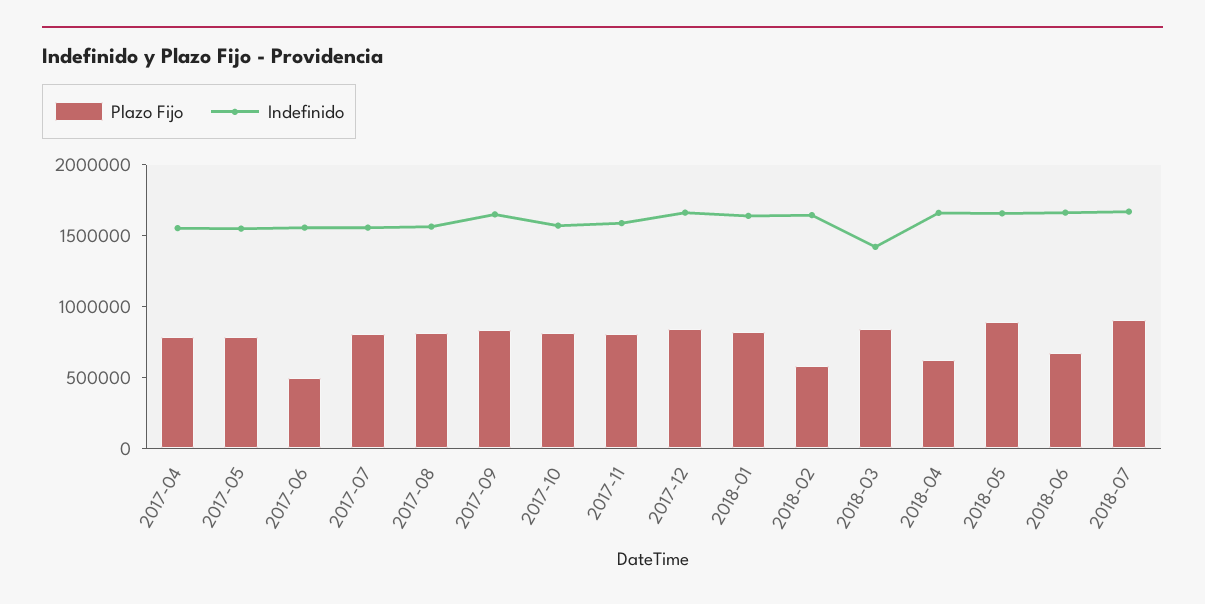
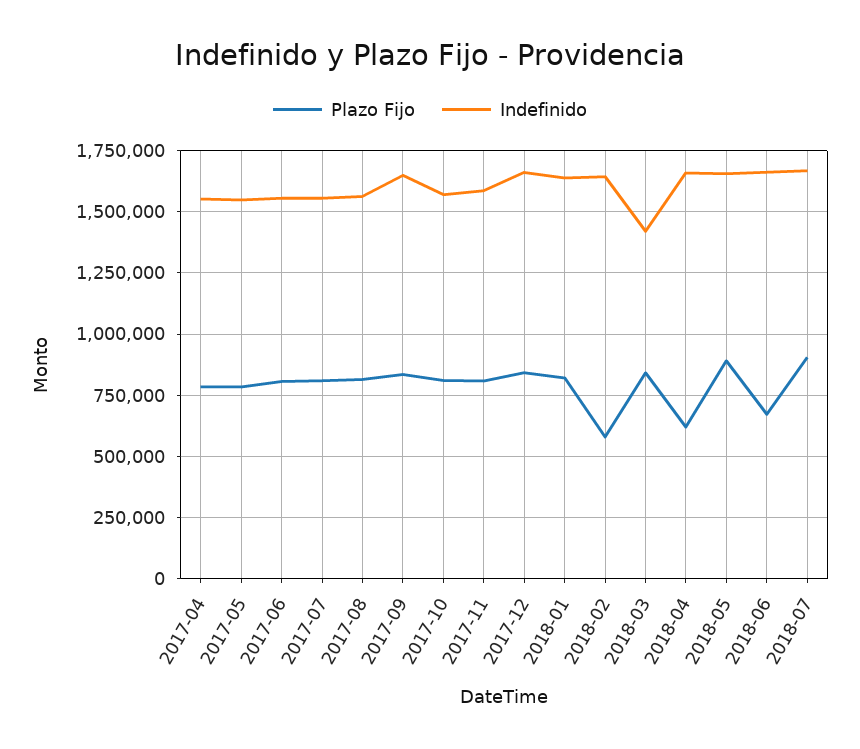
  {
    "Plazo Fijo": {
      "2017-04": 775000,
      "2017-05": 775000,
-     "2017-06": 500000,
+     "2017-06": 800000,
      "2017-07": 800000,
      "2017-08": 825000,
      "2017-09": 825000,
      "2017-10": 800000,
      "2017-11": 800000,
      "2017-12": 850000,
      "2018-01": 825000,
      "2018-02": 575000,
      "2018-03": 850000,
      "2018-04": 625000,
      "2018-05": 900000,
      "2018-06": 675000,
      "2018-07": 900000
    },
    "Indefinido": {
      "2017-04": 1550000,
      "2017-05": 1550000,
      "2017-06": 1550000,
      "2017-07": 1550000,
      "2017-08": 1575000,
      "2017-09": 1650000,
      "2017-10": 1575000,
      "2017-11": 1575000,
      "2017-12": 1650000,
      "2018-01": 1650000,
      "2018-02": 1650000,
      "2018-03": 1425000,
      "2018-04": 1650000,
      "2018-05": 1650000,
      "2018-06": 1650000,
      "2018-07": 1675000
    }
  }

